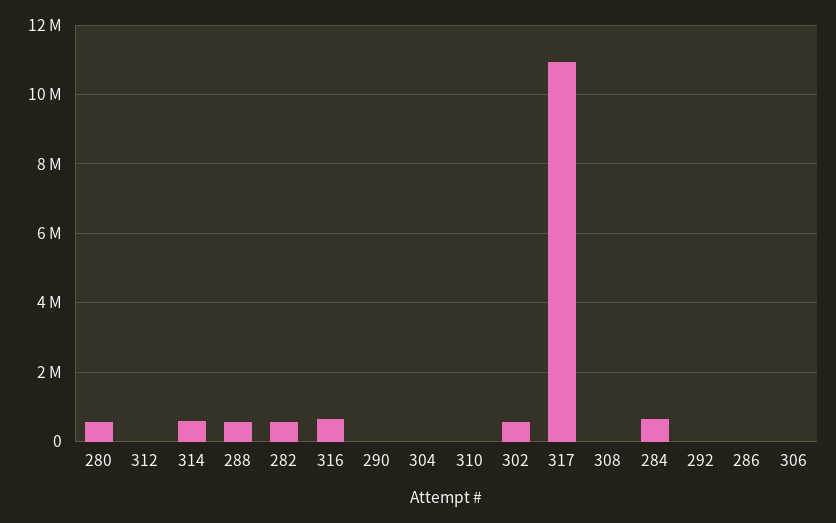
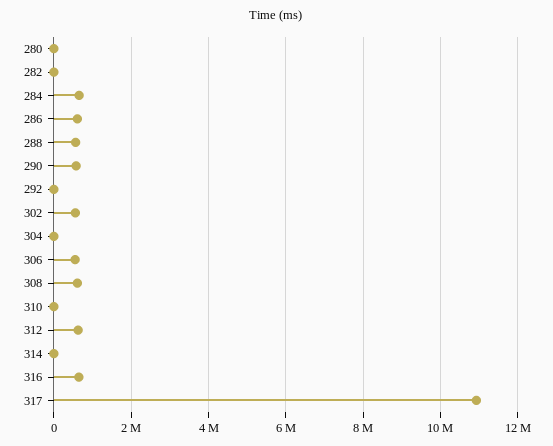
  {
-   "280": 600000,
+   "280": 0,
-   "312": 0,
+   "312": 600000,
-   "314": 600000,
+   "314": 0,
    "288": 600000,
-   "282": 600000,
+   "282": 0,
    "316": 600000,
-   "290": 0,
+   "290": 600000,
    "304": 0,
    "310": 0,
    "302": 600000,
    "317": 11000000,
-   "308": 0,
+   "308": 600000,
    "284": 600000,
    "292": 0,
-   "286": 0,
+   "286": 600000,
-   "306": 0
+   "306": 600000
  }

